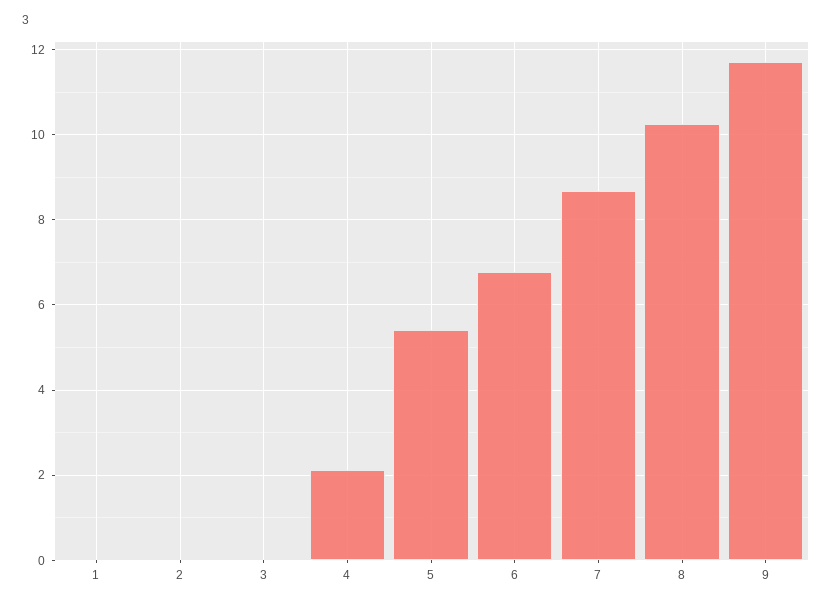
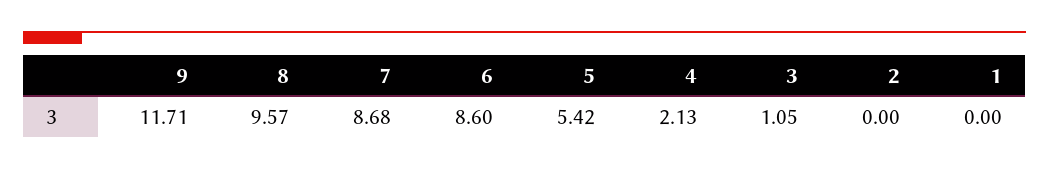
  {
    "1": 0,
    "2": 0,
-   "3": 0,
+   "3": 1.05,
    "4": 2.13,
    "5": 5.42,
-   "6": 6.8,
+   "6": 8.6,
    "7": 8.68,
-   "8": 10.2,
+   "8": 9.57,
    "9": 11.71
  }

